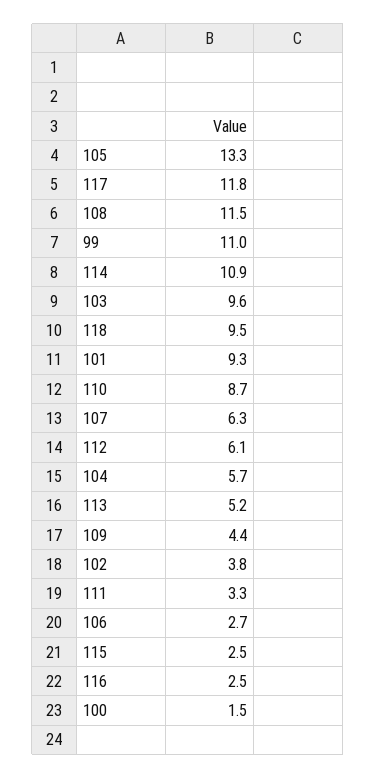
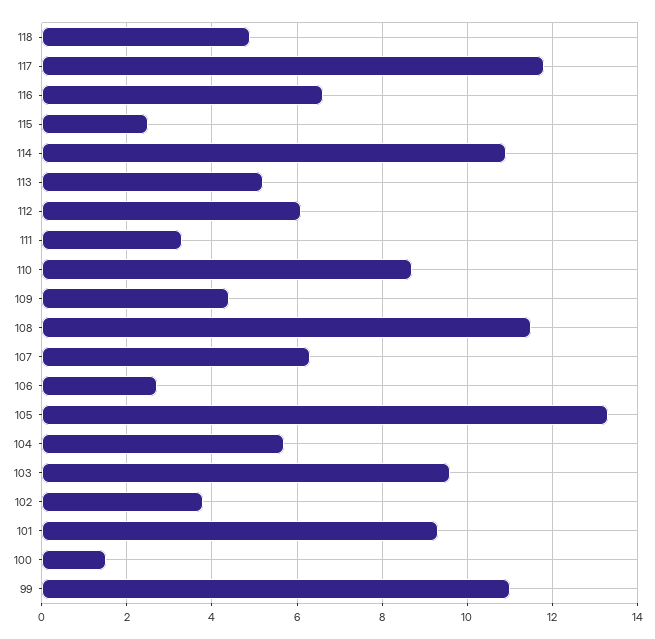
  {
    "105": 13.3,
    "117": 11.8,
    "108": 11.5,
    "99": 11,
    "114": 10.9,
    "103": 9.6,
-   "118": 9.5,
+   "118": 5,
    "101": 9.3,
    "110": 8.7,
    "107": 6.3,
    "112": 6.1,
    "104": 5.7,
    "113": 5.2,
    "109": 4.4,
    "102": 3.8,
    "111": 3.3,
    "106": 2.7,
    "115": 2.5,
-   "116": 2.5,
+   "116": 6.5,
    "100": 1.5
  }

